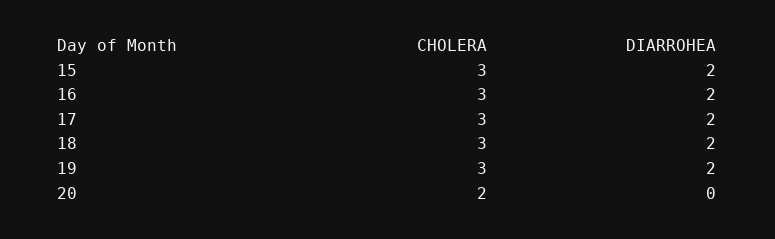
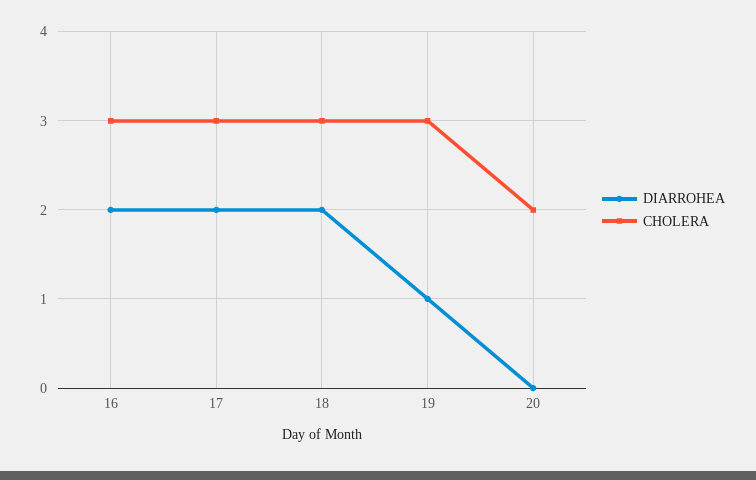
  {
    "CHOLERA": {
-     "15": 3,
      "16": 3,
      "17": 3,
      "18": 3,
      "19": 3,
      "20": 2
    },
    "DIARROHEA": {
-     "15": 2,
      "16": 2,
      "17": 2,
      "18": 2,
-     "19": 2,
+     "19": 1,
      "20": 0
    }
  }

